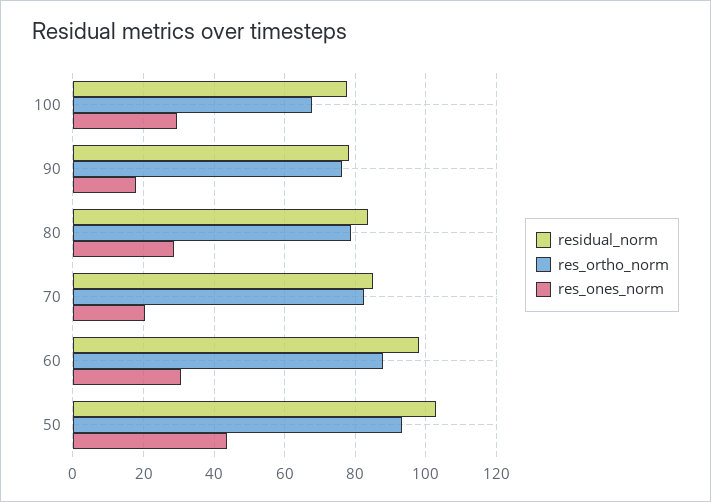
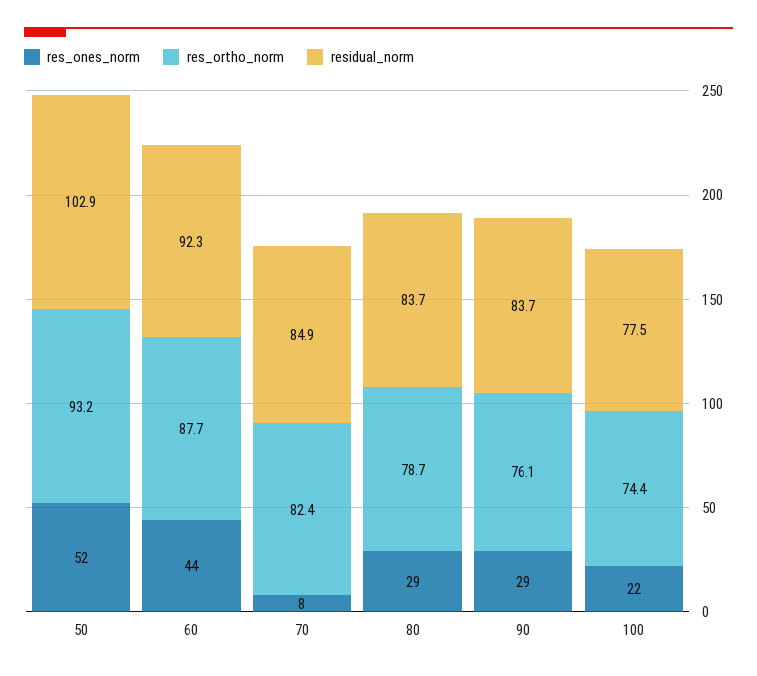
  {
    "residual_norm": {
      "100": 77.5,
-     "90": 78,
+     "90": 83.7,
      "80": 83.7,
      "70": 84.9,
-     "60": 98,
+     "60": 92.3,
      "50": 102.9
    },
    "res_ortho_norm": {
-     "100": 68,
+     "100": 74.4,
      "90": 76.1,
      "80": 78.7,
      "70": 82.4,
      "60": 87.7,
      "50": 93.2
    },
    "res_ones_norm": {
-     "100": 30,
+     "100": 22,
-     "90": 18,
+     "90": 29,
      "80": 29,
-     "70": 20,
+     "70": 8,
-     "60": 30,
+     "60": 44,
-     "50": 44
+     "50": 52
    }
  }

